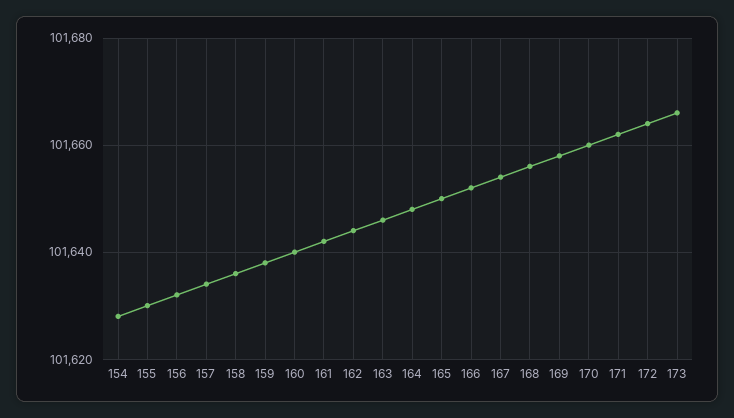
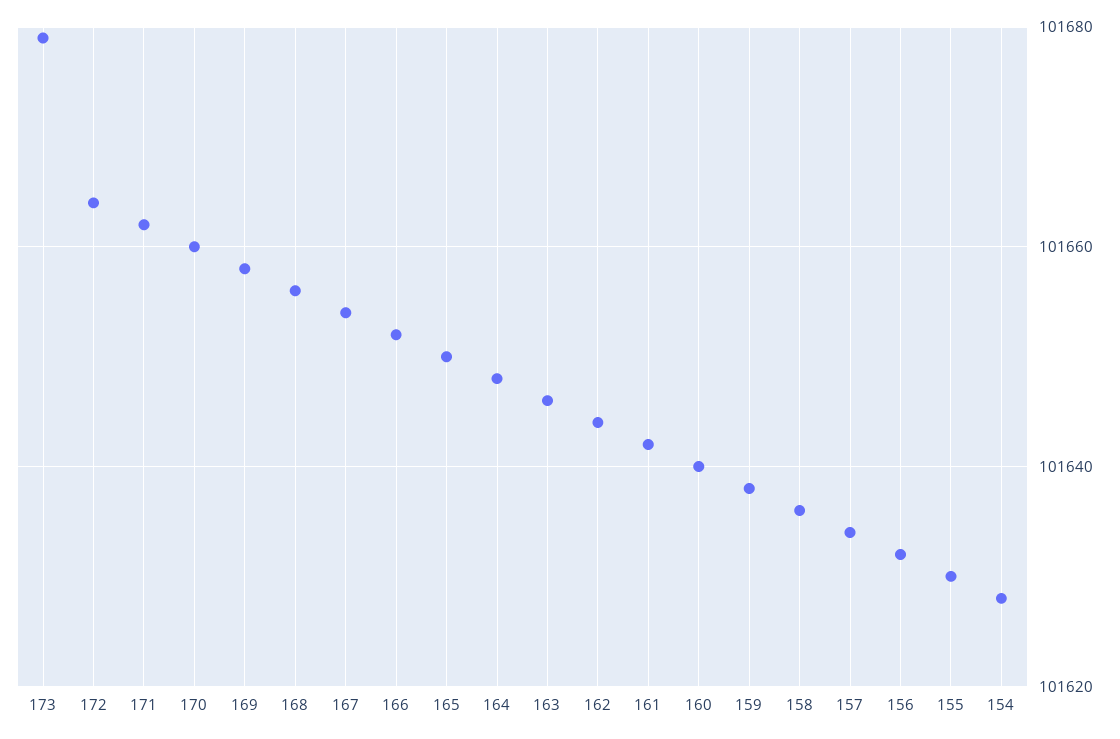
  {
    "154": 101630,
    "155": 101630,
    "156": 101630,
    "157": 101635,
    "158": 101635,
    "159": 101640,
    "160": 101640,
    "161": 101640,
    "162": 101645,
    "163": 101645,
    "164": 101650,
    "165": 101650,
    "166": 101650,
    "167": 101655,
    "168": 101655,
    "169": 101660,
    "170": 101660,
    "171": 101660,
    "172": 101665,
-   "173": 101665
+   "173": 101680
  }

